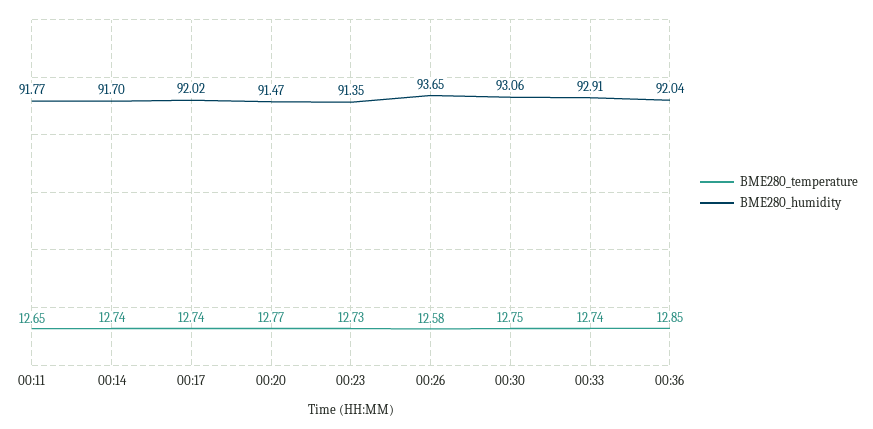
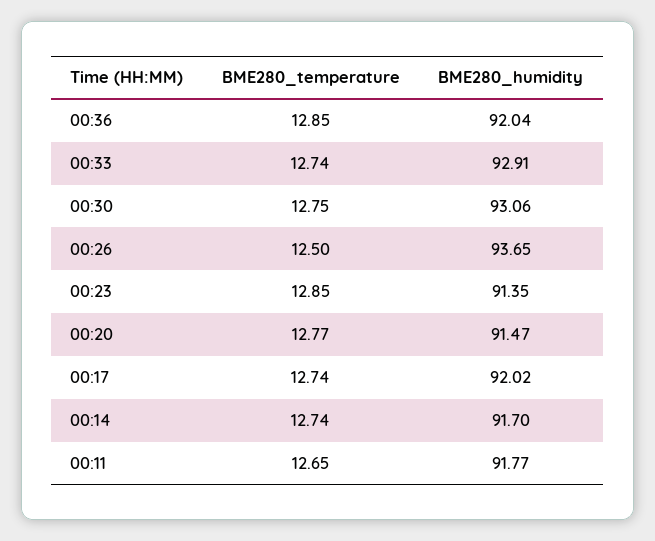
  {
    "BME280_temperature": {
      "00:11": 12.65,
      "00:14": 12.74,
      "00:17": 12.74,
      "00:20": 12.77,
-     "00:23": 12.73,
+     "00:23": 12.85,
-     "00:26": 12.58,
+     "00:26": 12.5,
      "00:30": 12.75,
      "00:33": 12.74,
      "00:36": 12.85
    },
    "BME280_humidity": {
      "00:11": 91.77,
      "00:14": 91.7,
      "00:17": 92.02,
      "00:20": 91.47,
      "00:23": 91.35,
      "00:26": 93.65,
      "00:30": 93.06,
      "00:33": 92.91,
      "00:36": 92.04
    }
  }

